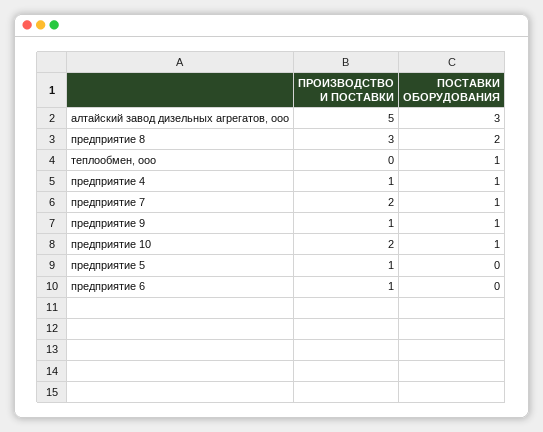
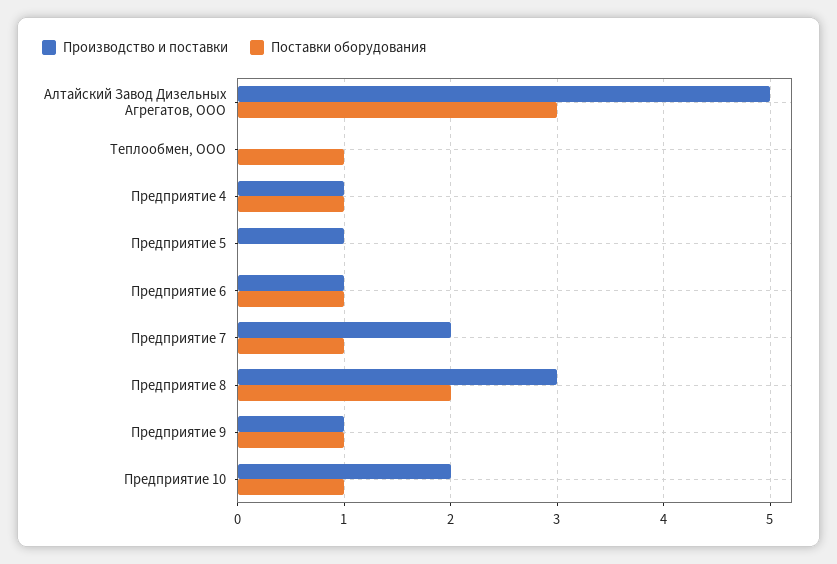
  {
    "ПРОИЗВОДСТВО И ПОСТАВКИ": {
      "алтайский завод дизельных агрегатов, ооо": 5,
      "предприятие 8": 3,
      "теплообмен, ооо": 0,
      "предприятие 4": 1,
      "предприятие 7": 2,
      "предприятие 9": 1,
      "предприятие 10": 2,
      "предприятие 5": 1,
      "предприятие 6": 1
    },
    "ПОСТАВКИ ОБОРУДОВАНИЯ": {
      "алтайский завод дизельных агрегатов, ооо": 3,
      "предприятие 8": 2,
      "теплообмен, ооо": 1,
      "предприятие 4": 1,
      "предприятие 7": 1,
      "предприятие 9": 1,
      "предприятие 10": 1,
      "предприятие 5": 0,
-     "предприятие 6": 0
+     "предприятие 6": 1
    }
  }

